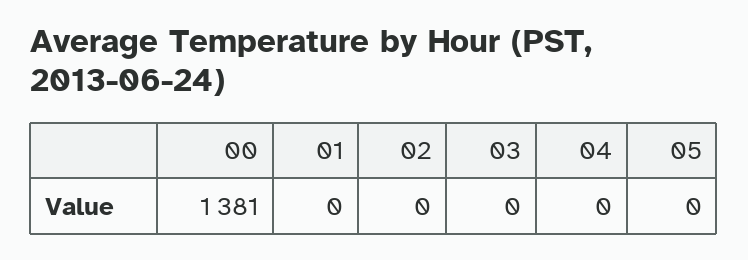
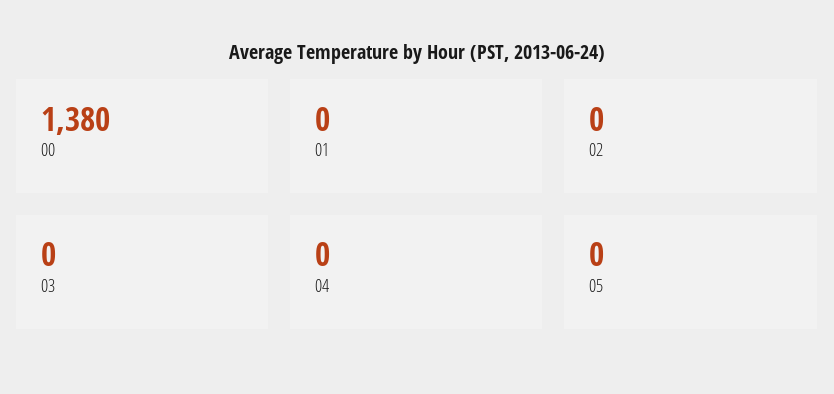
  {
-   "00": 1381,
+   "00": 1380,
    "01": 0,
    "02": 0,
    "03": 0,
    "04": 0,
    "05": 0
  }

